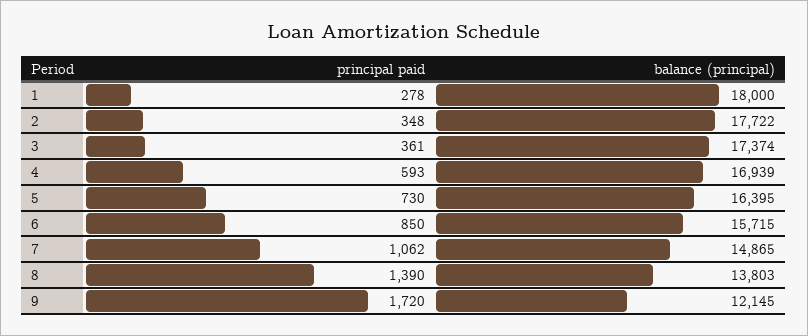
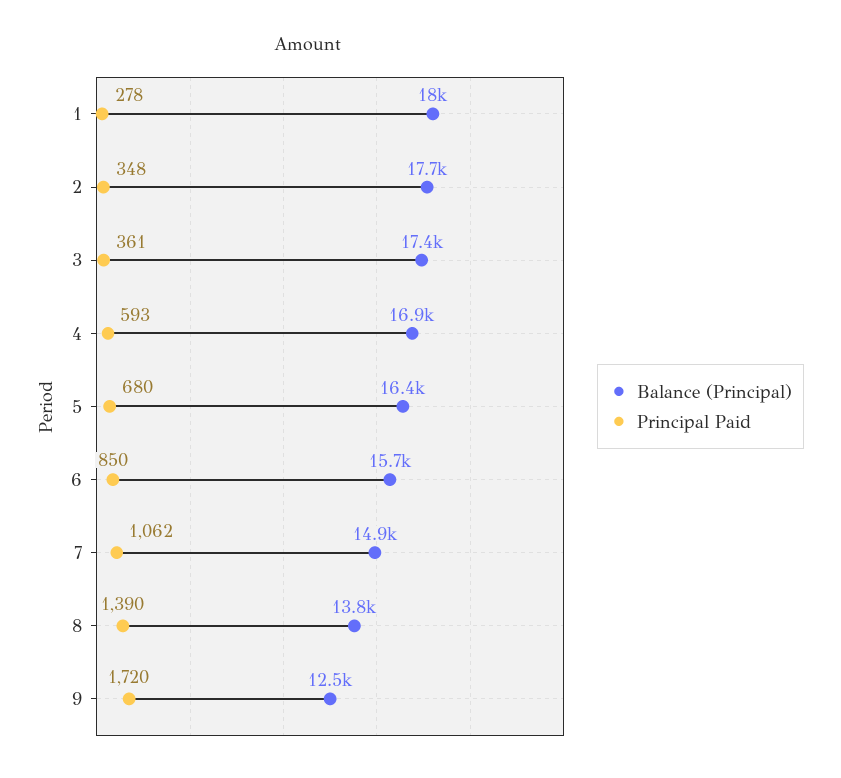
  {
    "principal paid": {
      "1": 278,
      "2": 348,
      "3": 361,
      "4": 593,
-     "5": 730,
+     "5": 680,
      "6": 850,
      "7": 1062,
      "8": 1390,
      "9": 1720
    },
    "balance (principal)": {
      "1": 18000,
      "2": 17722,
      "3": 17374,
      "4": 16939,
      "5": 16395,
      "6": 15715,
      "7": 14865,
      "8": 13803,
-     "9": 12145
+     "9": 12500
    }
  }

